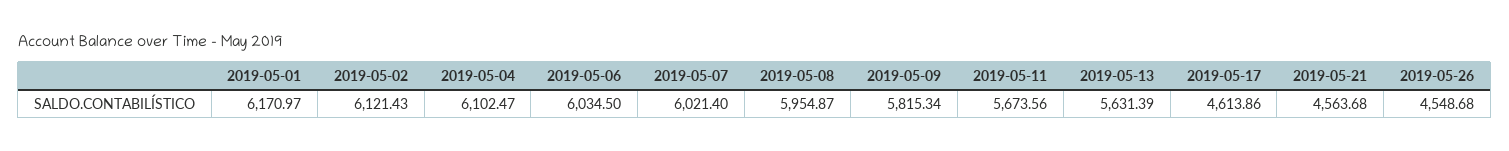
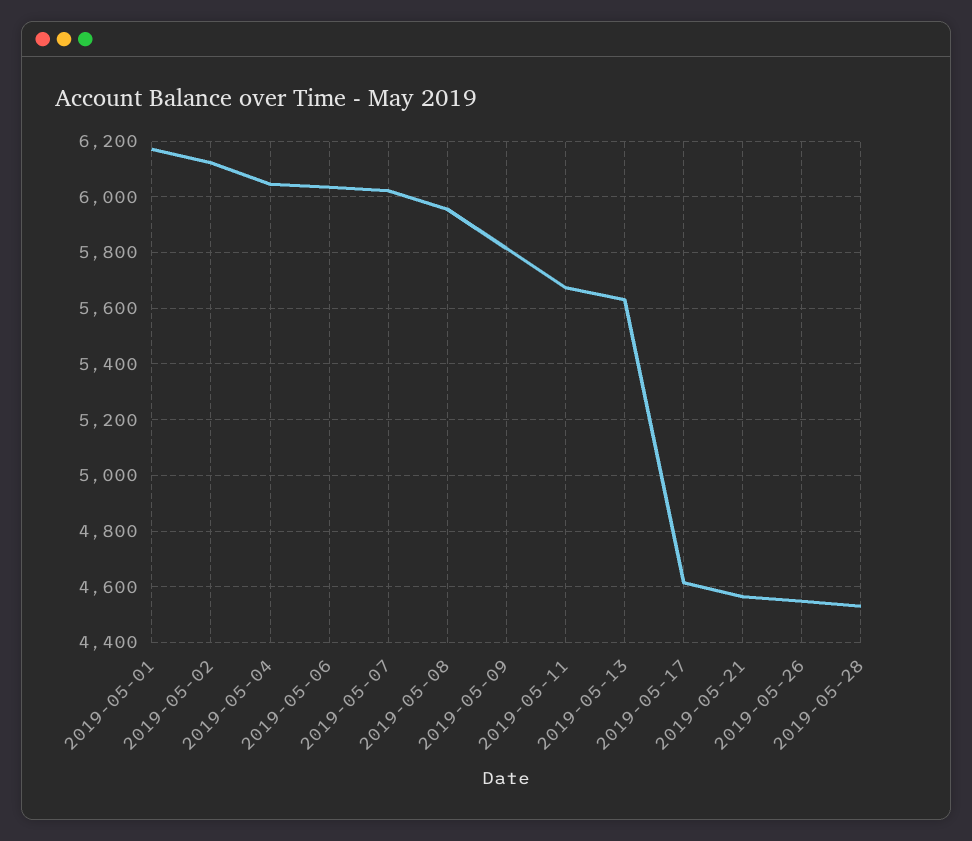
  {
    "2019-05-01": 6170.97,
    "2019-05-02": 6121.43,
-   "2019-05-04": 6102.47,
+   "2019-05-04": 6050,
    "2019-05-06": 6034.5,
    "2019-05-07": 6021.4,
    "2019-05-08": 5954.87,
    "2019-05-09": 5815.34,
    "2019-05-11": 5673.56,
    "2019-05-13": 5631.39,
    "2019-05-17": 4613.86,
    "2019-05-21": 4563.68,
-   "2019-05-26": 4548.68
+   "2019-05-26": 4548.68,
+   "2019-05-28": 4525
  }

